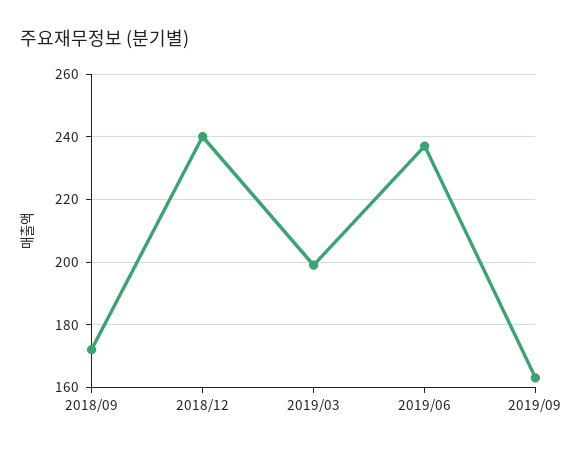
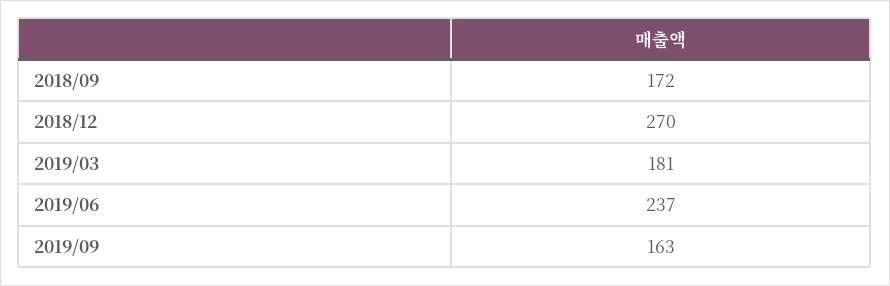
  {
    "2018/09": 172,
-   "2018/12": 240,
+   "2018/12": 270,
-   "2019/03": 200,
+   "2019/03": 181,
    "2019/06": 237,
    "2019/09": 163
  }

